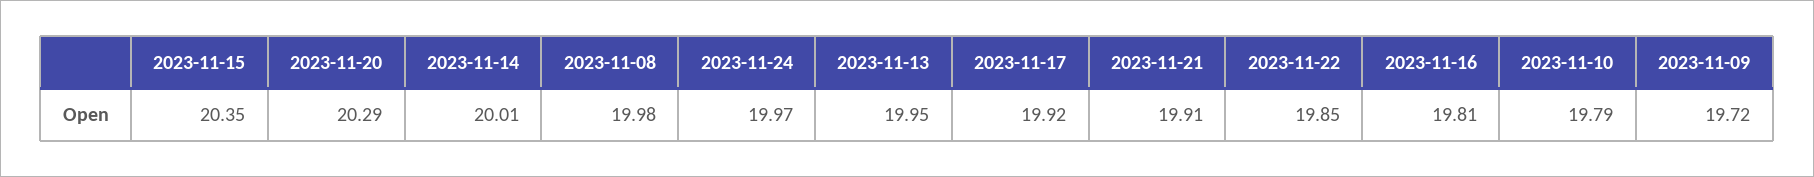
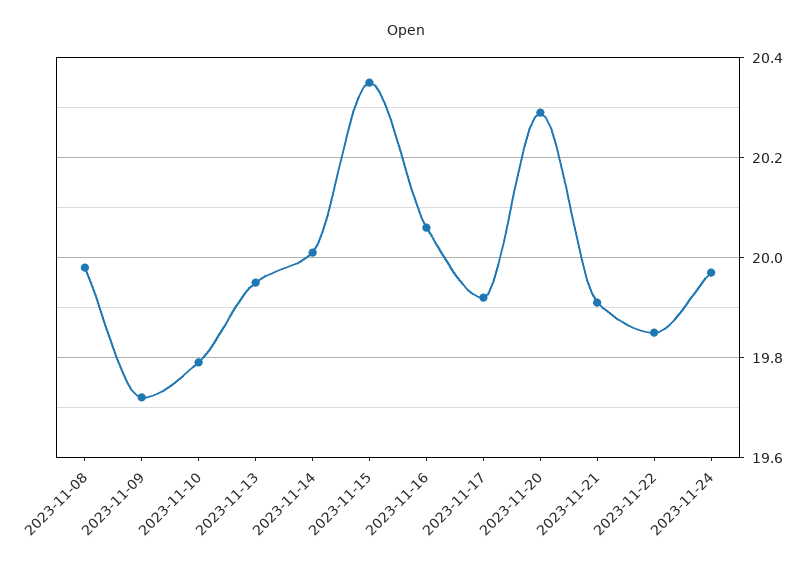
  {
    "2023-11-15": 20.35,
    "2023-11-20": 20.29,
    "2023-11-14": 20.01,
    "2023-11-08": 19.98,
    "2023-11-24": 19.97,
    "2023-11-13": 19.95,
    "2023-11-17": 19.92,
    "2023-11-21": 19.91,
    "2023-11-22": 19.85,
-   "2023-11-16": 19.81,
+   "2023-11-16": 20.05,
    "2023-11-10": 19.79,
    "2023-11-09": 19.72
  }

